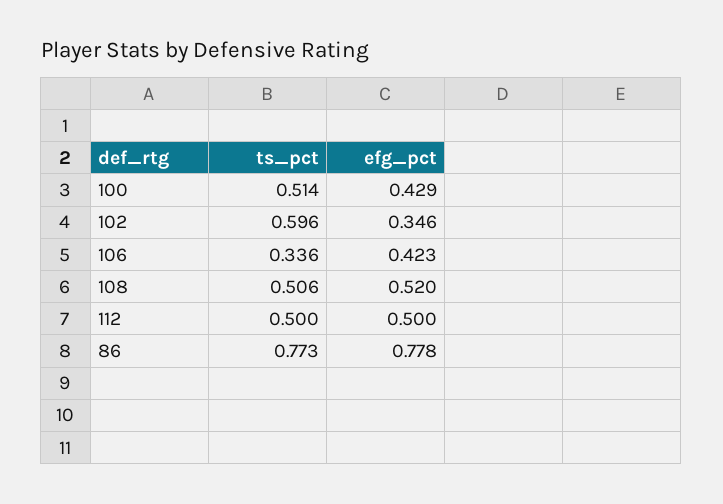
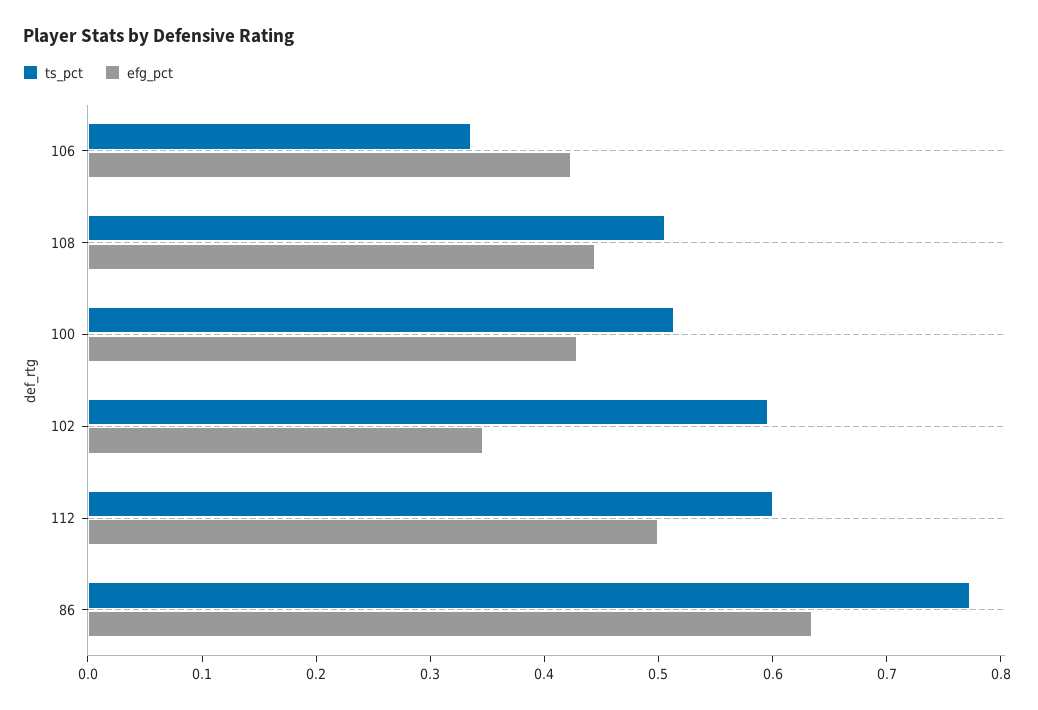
  {
    "ts_pct": {
      "100": 0.514,
      "102": 0.596,
      "106": 0.336,
      "108": 0.506,
-     "112": 0.5,
+     "112": 0.6,
      "86": 0.773
    },
    "efg_pct": {
      "100": 0.429,
      "102": 0.346,
      "106": 0.423,
-     "108": 0.52,
+     "108": 0.44,
      "112": 0.5,
-     "86": 0.778
+     "86": 0.64
    }
  }

